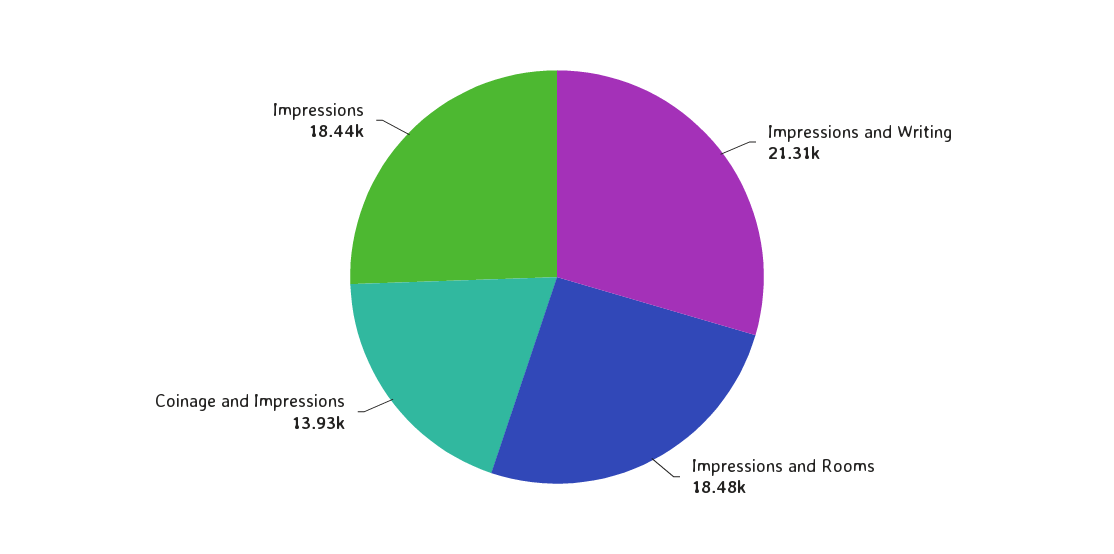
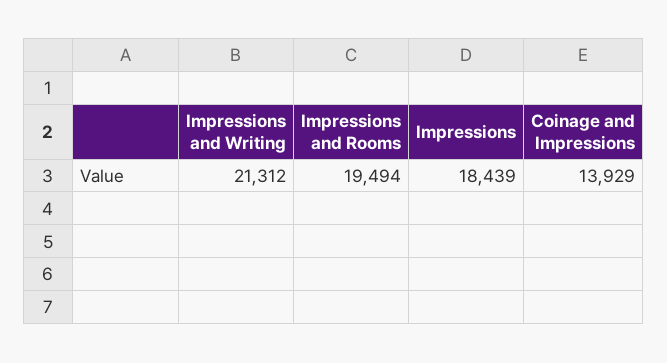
  {
    "Impressions and Writing": 21312,
-   "Impressions and Rooms": 18480,
+   "Impressions and Rooms": 19494,
    "Coinage and Impressions": 13929,
    "Impressions": 18439
  }

